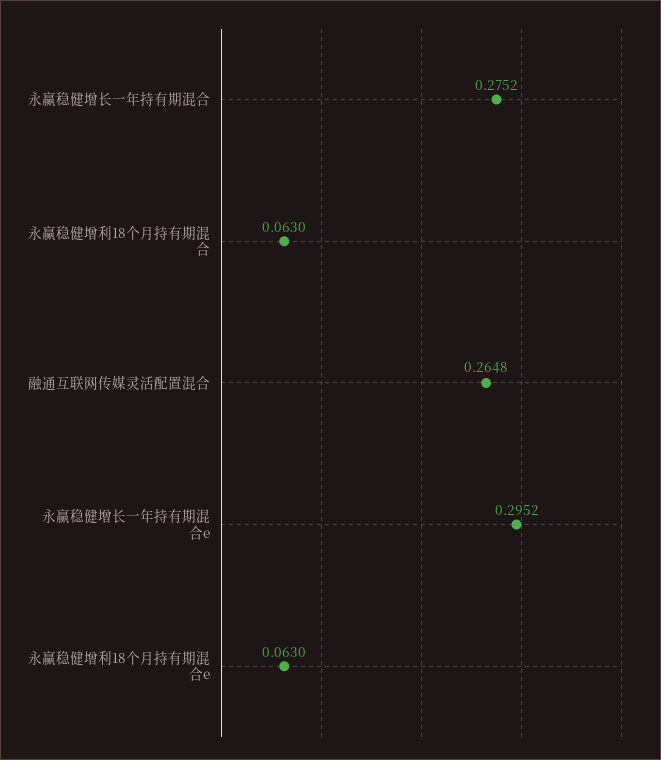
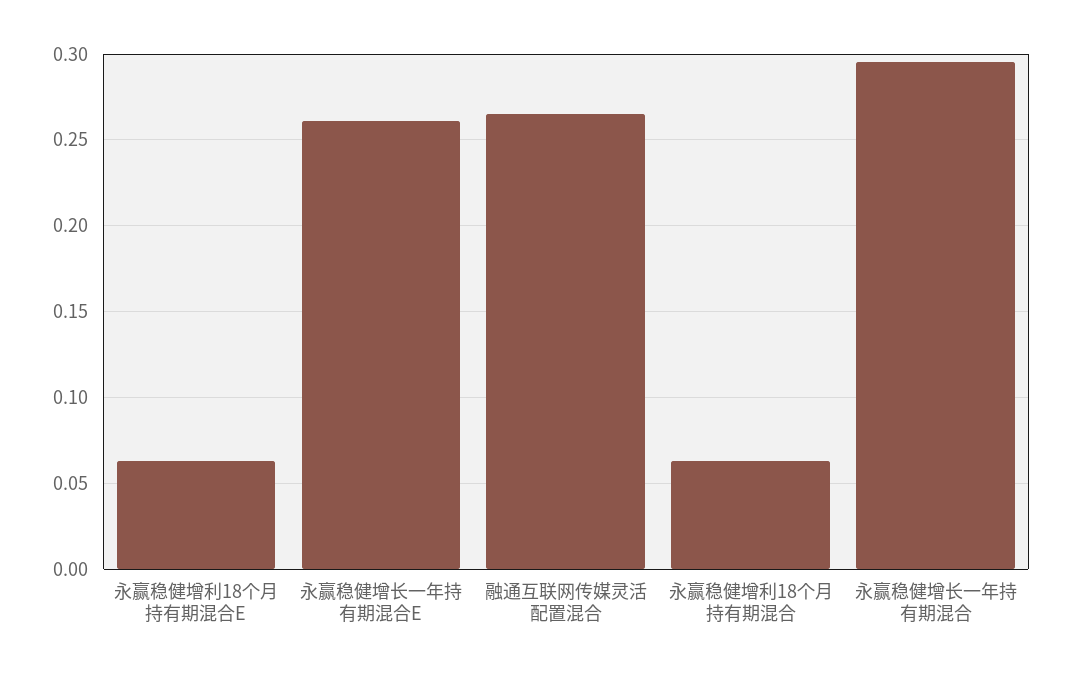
  {
-   "永赢稳健增长一年持有期混合": 0.2752,
+   "永赢稳健增长一年持有期混合": 0.295,
    "永赢稳健增利18个月持有期混合": 0.063,
    "融通互联网传媒灵活配置混合": 0.2648,
-   "永赢稳健增长一年持有期混合e": 0.2952,
+   "永赢稳健增长一年持有期混合e": 0.26,
    "永赢稳健增利18个月持有期混合e": 0.063
  }

